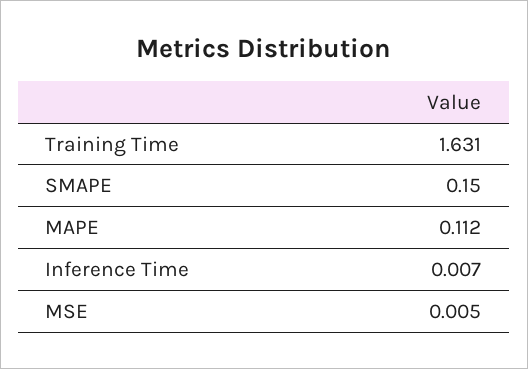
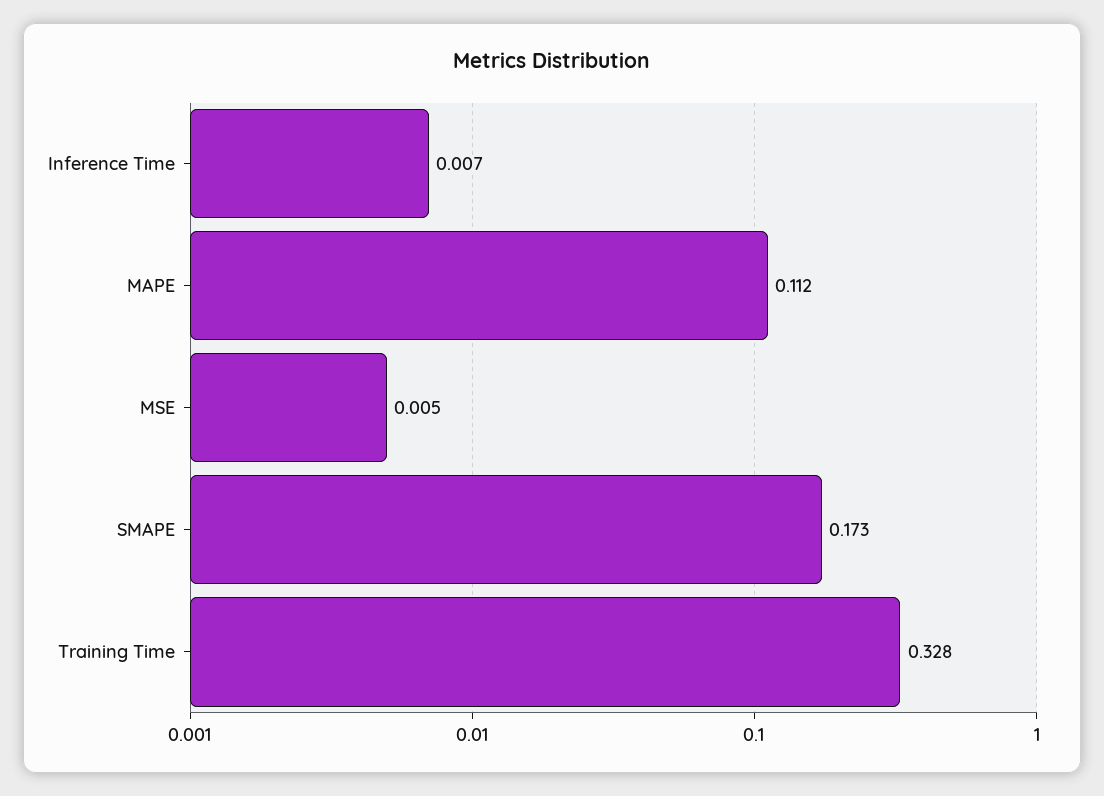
  {
-   "Training Time": 1.631,
+   "Training Time": 0.328,
-   "SMAPE": 0.15,
+   "SMAPE": 0.173,
    "MAPE": 0.112,
    "Inference Time": 0.007,
    "MSE": 0.005
  }

